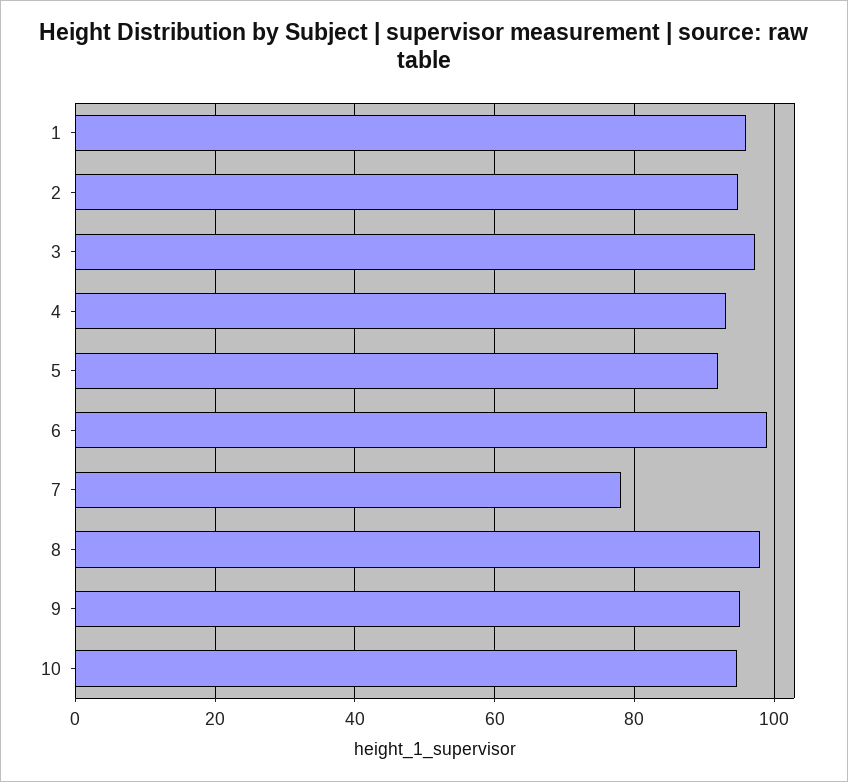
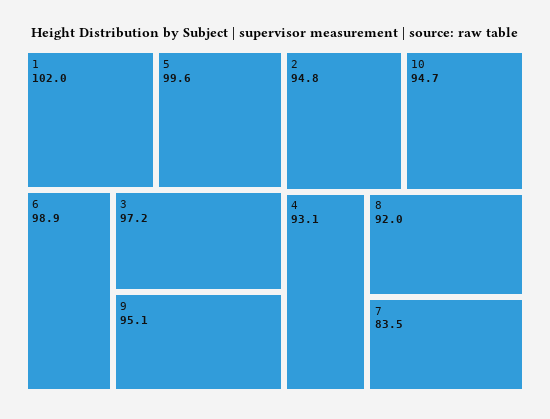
  {
-   "1": 96,
+   "1": 102,
    "2": 94.8,
    "3": 97.2,
    "4": 93.1,
-   "5": 92,
+   "5": 99.6,
    "6": 98.9,
-   "7": 78,
+   "7": 83.5,
-   "8": 98,
+   "8": 92,
    "9": 95.1,
    "10": 94.7
  }

